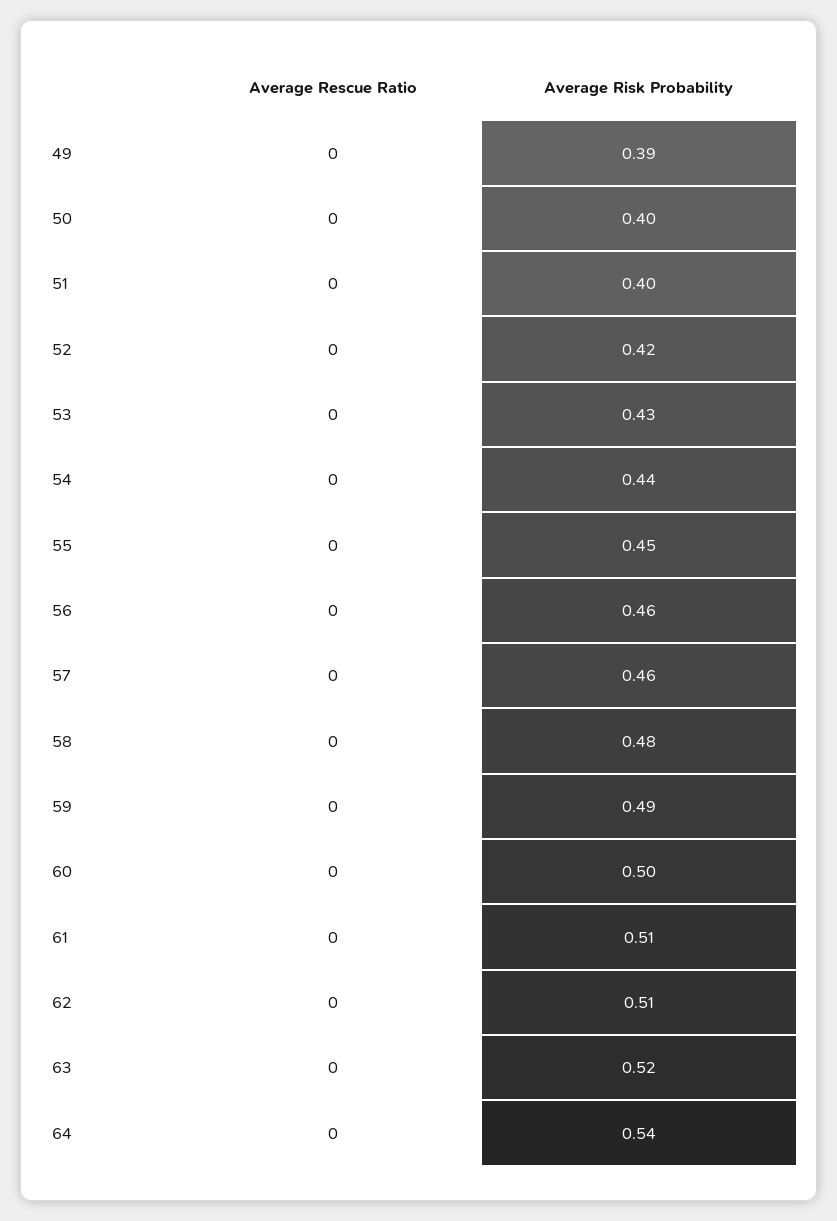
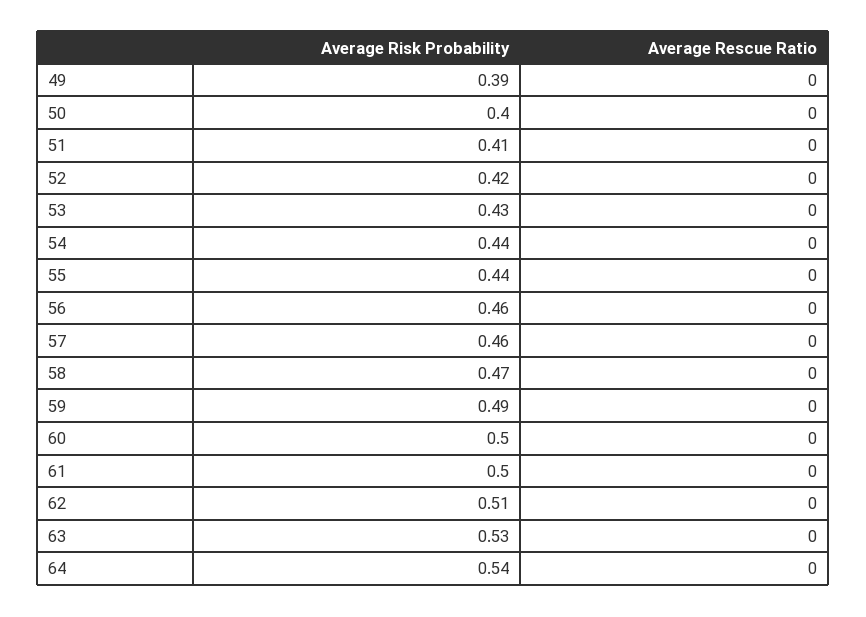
  {
    "Average Rescue Ratio": {
      "49": 0,
      "50": 0,
      "51": 0,
      "52": 0,
      "53": 0,
      "54": 0,
      "55": 0,
      "56": 0,
      "57": 0,
      "58": 0,
      "59": 0,
      "60": 0,
      "61": 0,
      "62": 0,
      "63": 0,
      "64": 0
    },
    "Average Risk Probability": {
      "49": 0.39,
      "50": 0.4,
-     "51": 0.4,
+     "51": 0.41,
      "52": 0.42,
      "53": 0.43,
      "54": 0.44,
-     "55": 0.45,
+     "55": 0.44,
      "56": 0.46,
      "57": 0.46,
-     "58": 0.48,
+     "58": 0.47,
      "59": 0.49,
      "60": 0.5,
-     "61": 0.51,
+     "61": 0.5,
      "62": 0.51,
-     "63": 0.52,
+     "63": 0.53,
      "64": 0.54
    }
  }

